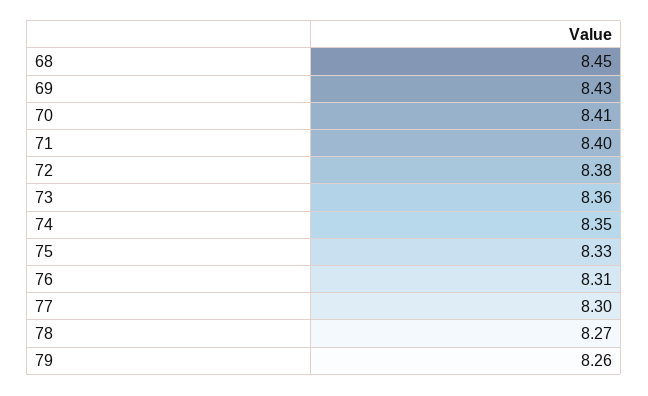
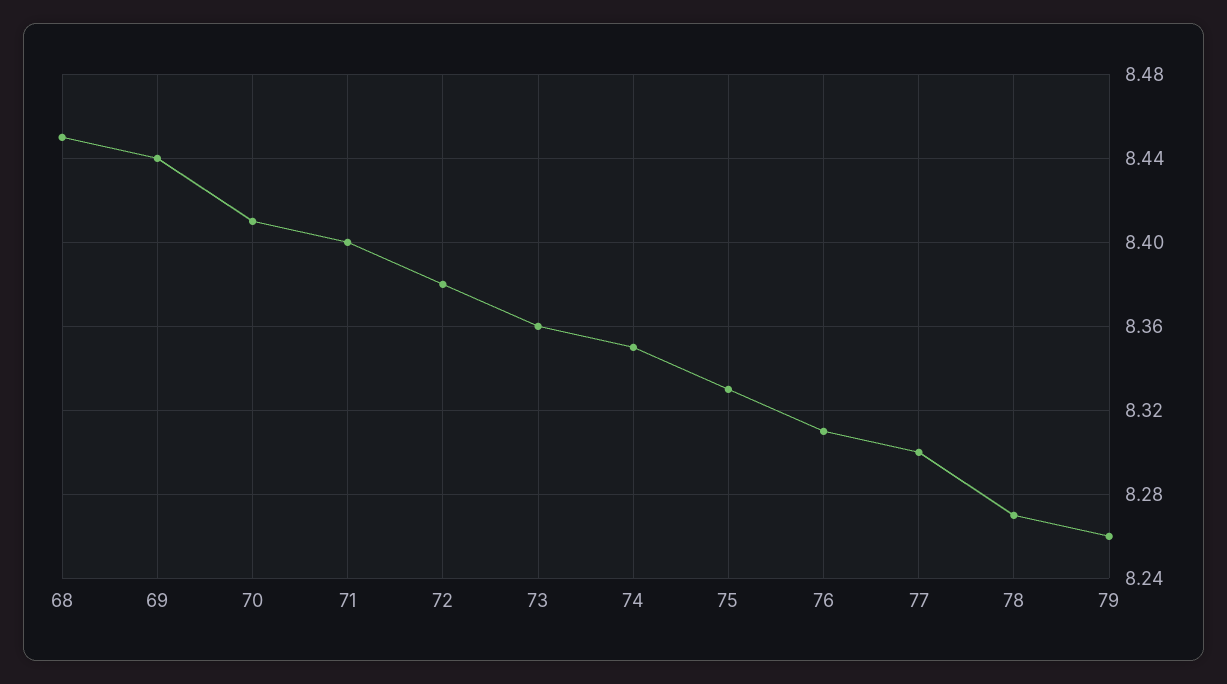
  {
    "68": 8.45,
-   "69": 8.43,
+   "69": 8.44,
    "70": 8.41,
    "71": 8.4,
    "72": 8.38,
    "73": 8.36,
    "74": 8.35,
    "75": 8.33,
    "76": 8.31,
    "77": 8.3,
    "78": 8.27,
    "79": 8.26
  }

